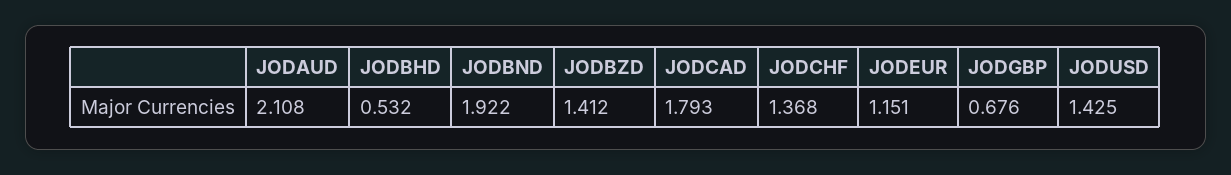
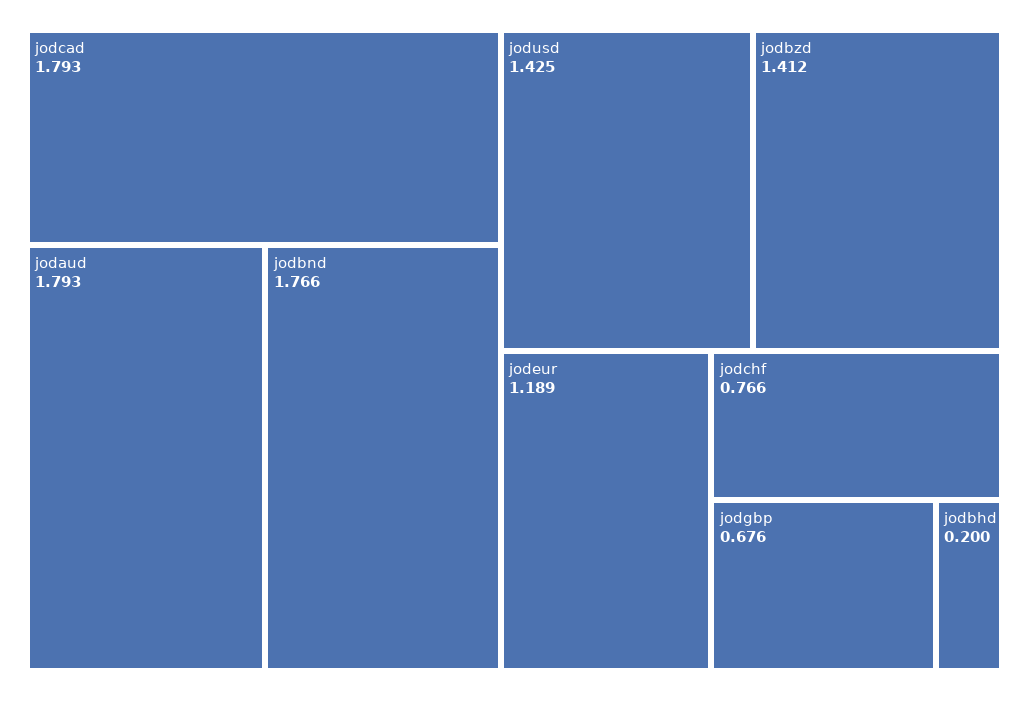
  {
-   "JODAUD": 2.108,
+   "JODAUD": 1.793,
-   "JODBHD": 0.532,
+   "JODBHD": 0.2,
-   "JODBND": 1.922,
+   "JODBND": 1.766,
    "JODBZD": 1.412,
    "JODCAD": 1.793,
-   "JODCHF": 1.368,
+   "JODCHF": 0.766,
-   "JODEUR": 1.151,
+   "JODEUR": 1.189,
    "JODGBP": 0.676,
    "JODUSD": 1.425
  }

